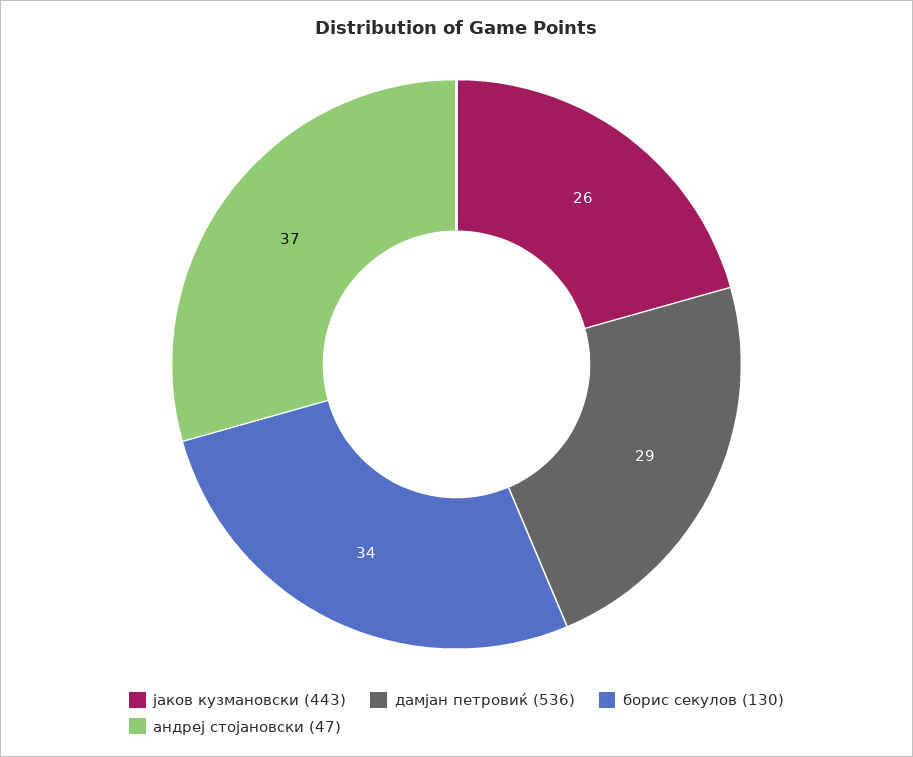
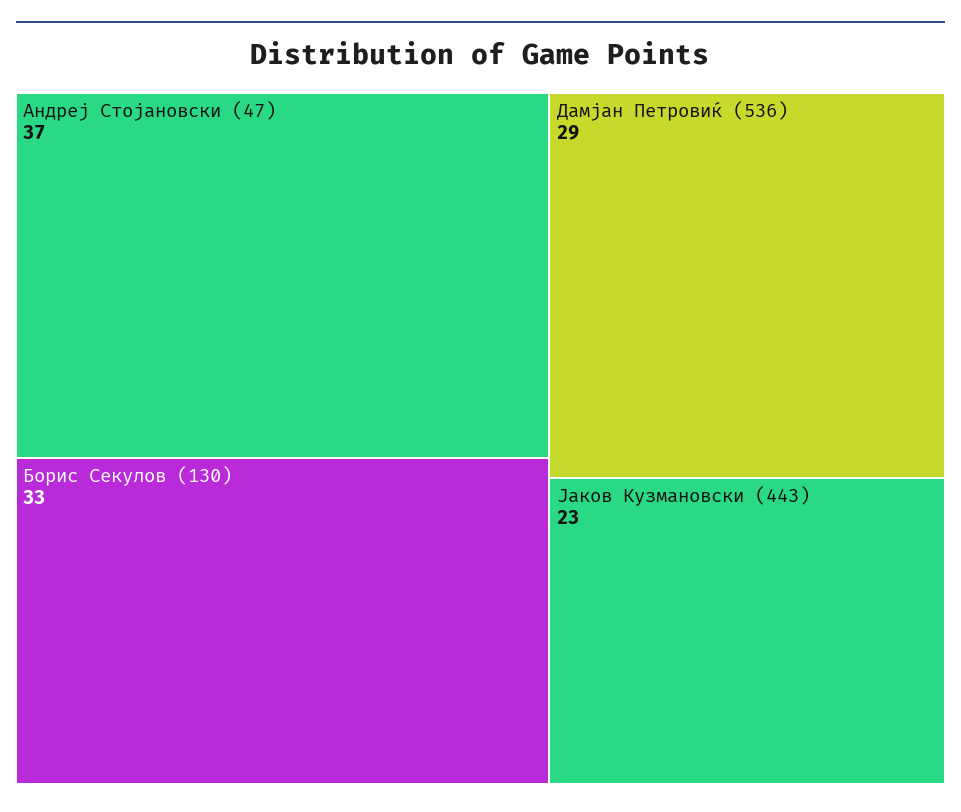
  {
-   "јаков кузмановски (443)": 26,
+   "јаков кузмановски (443)": 23,
    "дамјан петровиќ (536)": 29,
-   "борис секулов (130)": 34,
+   "борис секулов (130)": 33,
    "андреј стојановски (47)": 37
  }

